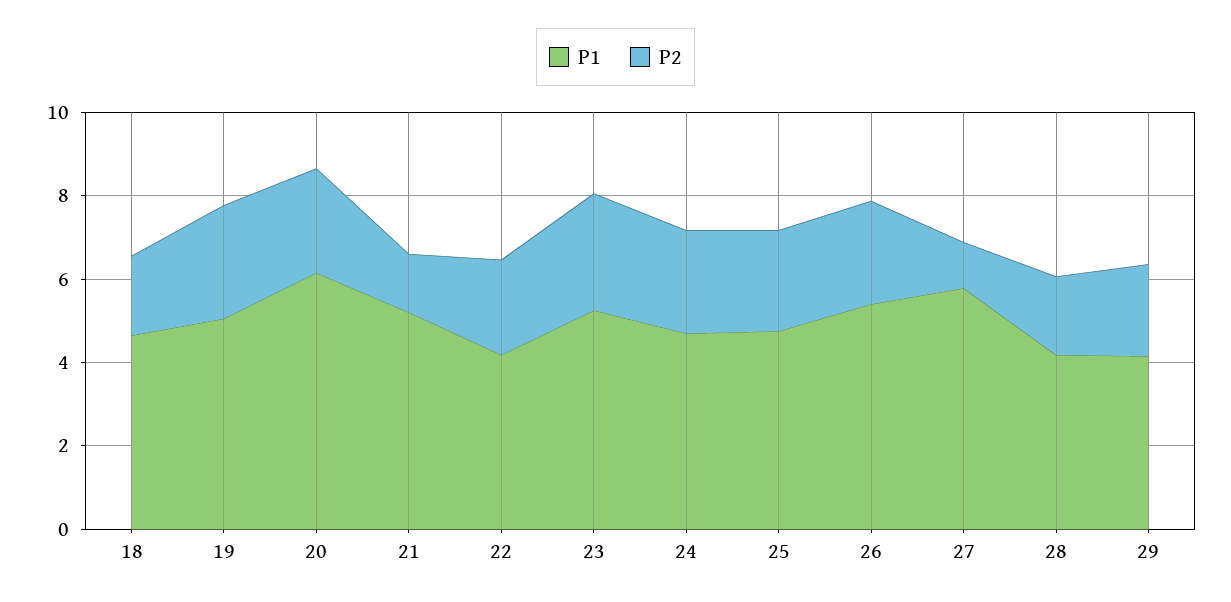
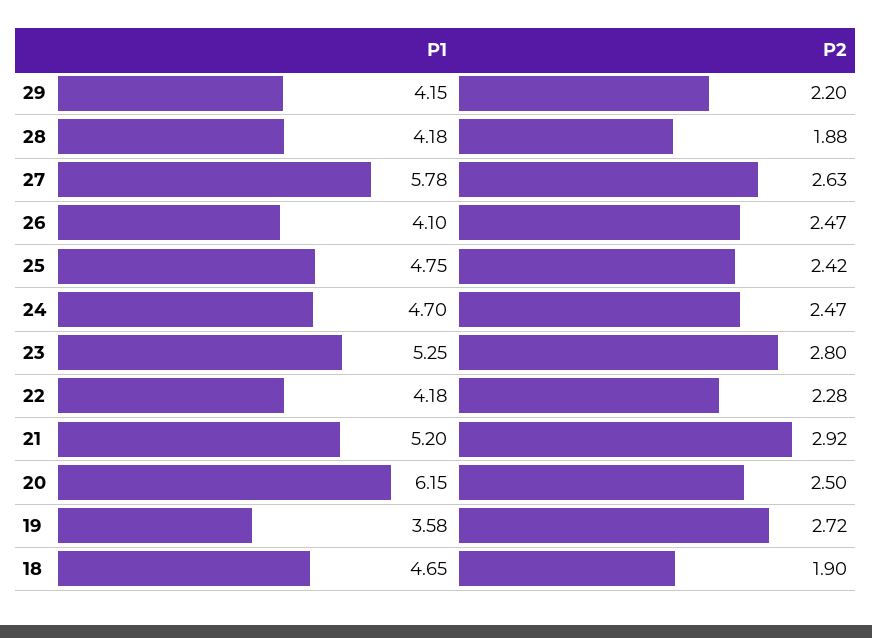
  {
    "P1": {
      "18": 4.65,
-     "19": 5,
+     "19": 3.58,
      "20": 6.15,
      "21": 5.2,
      "22": 4.18,
      "23": 5.25,
      "24": 4.7,
      "25": 4.75,
-     "26": 5.5,
+     "26": 4.1,
      "27": 5.78,
      "28": 4.18,
      "29": 4.15
    },
    "P2": {
      "18": 1.9,
      "19": 2.72,
      "20": 2.5,
-     "21": 1.5,
+     "21": 2.92,
      "22": 2.28,
      "23": 2.8,
      "24": 2.47,
      "25": 2.42,
      "26": 2.47,
-     "27": 1,
+     "27": 2.63,
      "28": 1.88,
      "29": 2.2
    }
  }

